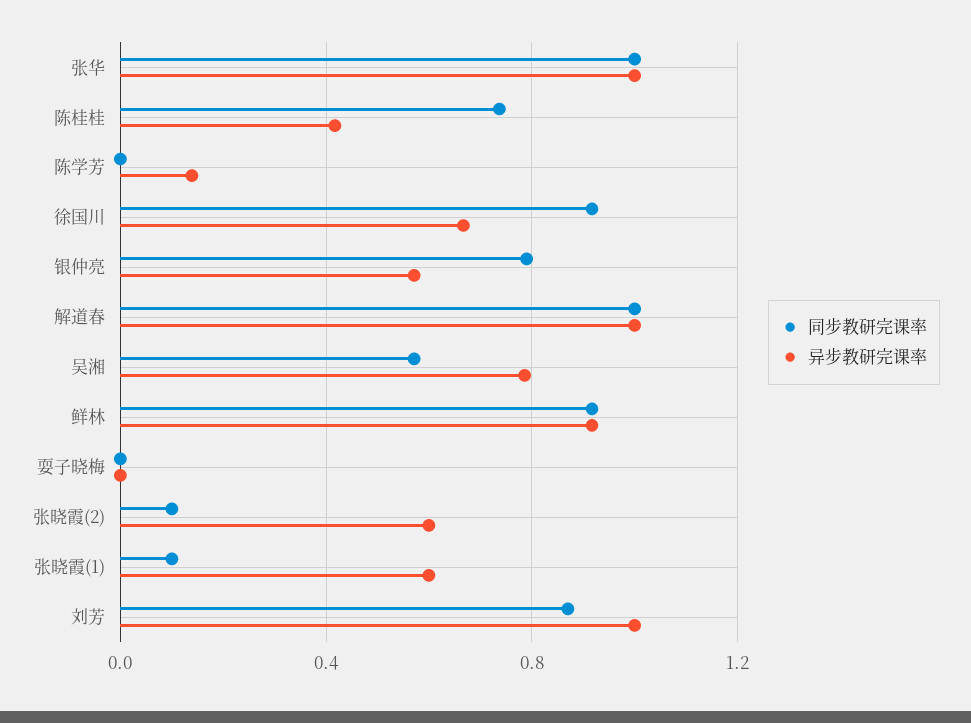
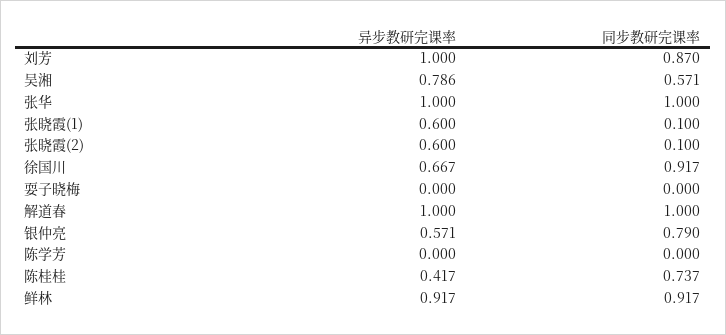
  {
    "同步教研完课率": {
      "张华": 1,
      "陈桂桂": 0.737,
      "陈学芳": 0,
      "徐国川": 0.917,
      "银仲亮": 0.79,
      "解道春": 1,
      "吴湘": 0.571,
      "鲜林": 0.917,
      "耍子晓梅": 0,
      "张晓霞(2)": 0.1,
      "张晓霞(1)": 0.1,
      "刘芳": 0.87
    },
    "异步教研完课率": {
      "张华": 1,
      "陈桂桂": 0.417,
-     "陈学芳": 0.15,
+     "陈学芳": 0,
      "徐国川": 0.667,
      "银仲亮": 0.571,
      "解道春": 1,
      "吴湘": 0.786,
      "鲜林": 0.917,
      "耍子晓梅": 0,
      "张晓霞(2)": 0.6,
      "张晓霞(1)": 0.6,
      "刘芳": 1
    }
  }

